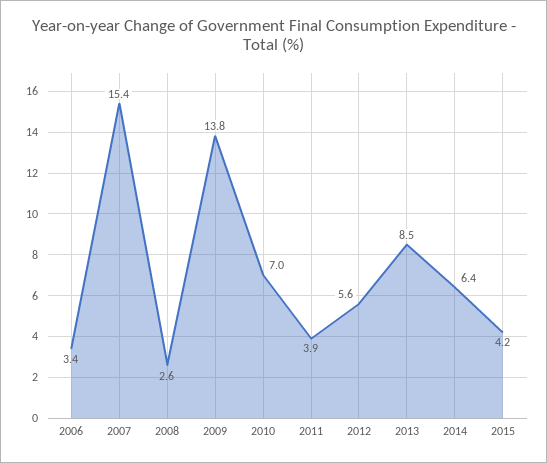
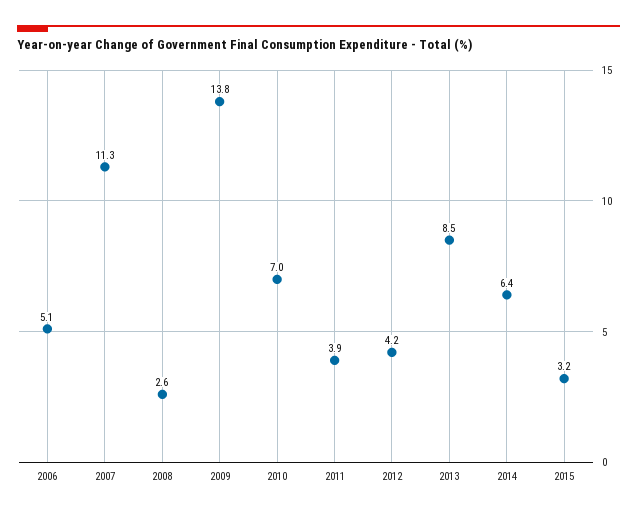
  {
-   "2006": 3.4,
+   "2006": 5.1,
-   "2007": 15.4,
+   "2007": 11.3,
    "2008": 2.6,
    "2009": 13.8,
    "2010": 7,
    "2011": 3.9,
-   "2012": 5.6,
+   "2012": 4.2,
    "2013": 8.5,
    "2014": 6.4,
-   "2015": 4.2
+   "2015": 3.2
  }

